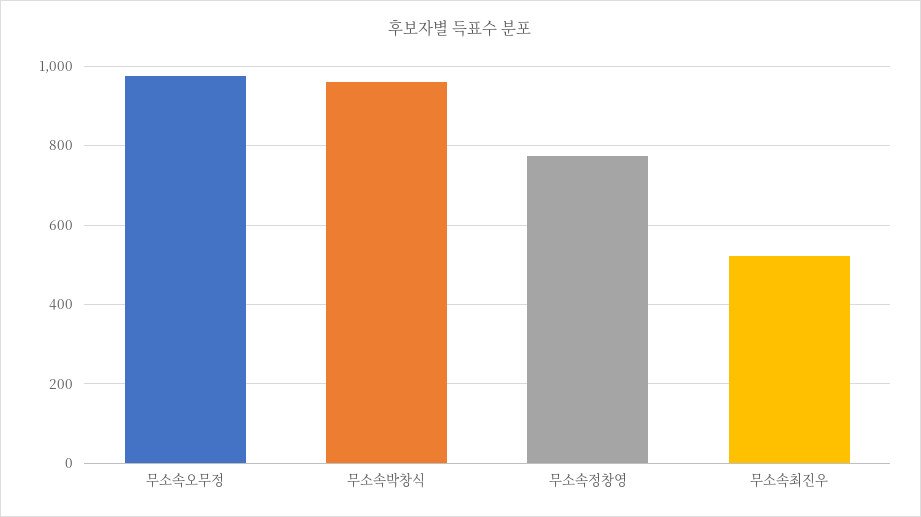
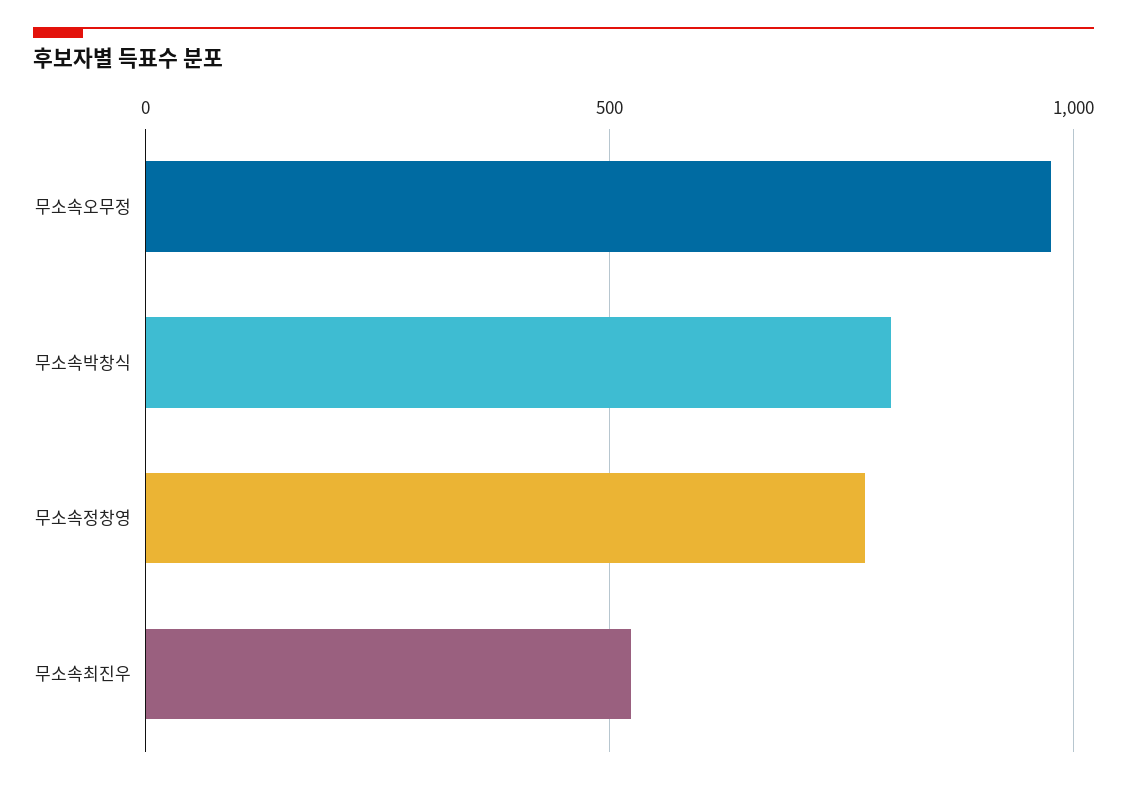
  {
    "무소속오무정": 980,
-   "무소속박창식": 960,
+   "무소속박창식": 800,
    "무소속정창영": 780,
    "무소속최진우": 520
  }

